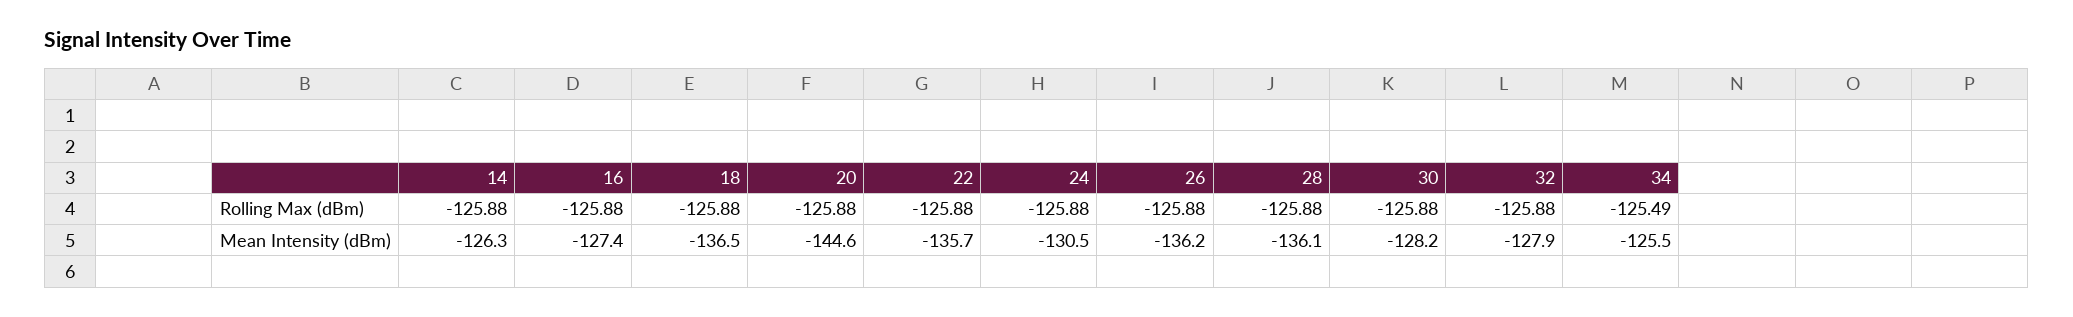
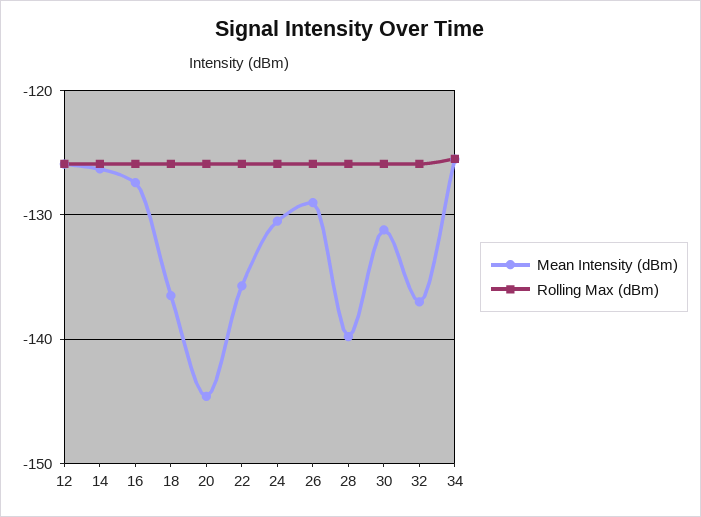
  {
    "Rolling Max (dBm)": {
      "14": -125.88,
      "16": -125.88,
      "18": -125.88,
      "20": -125.88,
      "22": -125.88,
      "24": -125.88,
      "26": -125.88,
      "28": -125.88,
      "30": -125.88,
      "32": -125.88,
-     "34": -125.49
+     "34": -125.49,
+     "12": -126
    },
    "Mean Intensity (dBm)": {
      "14": -126.3,
      "16": -127.4,
      "18": -136.5,
      "20": -144.6,
      "22": -135.7,
      "24": -130.5,
-     "26": -136.2,
+     "26": -129,
-     "28": -136.1,
+     "28": -140,
-     "30": -128.2,
+     "30": -131,
-     "32": -127.9,
+     "32": -137,
-     "34": -125.5
+     "34": -125.5,
+     "12": -126
    }
  }

